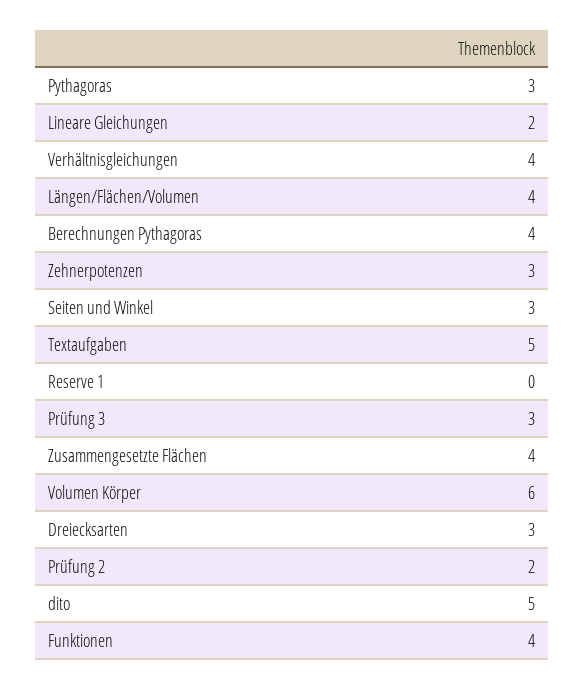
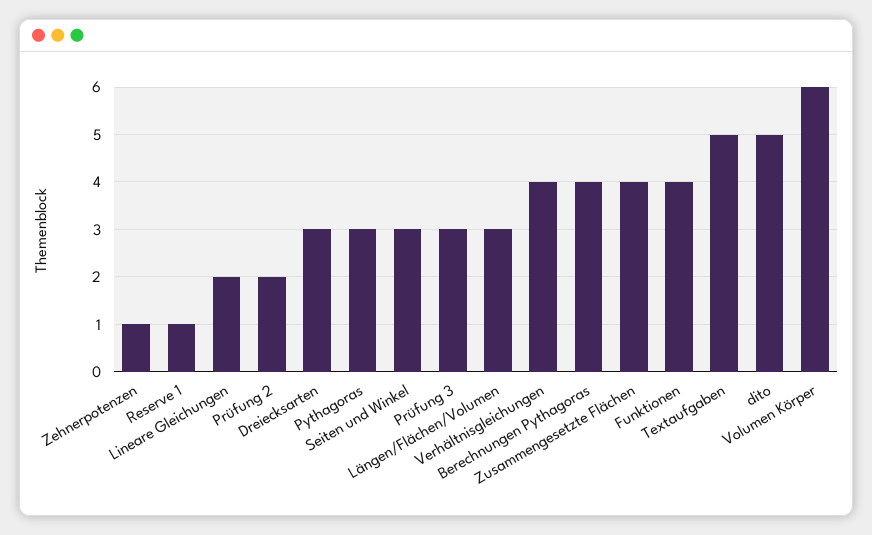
  {
    "Pythagoras": 3,
    "Lineare Gleichungen": 2,
    "Verhältnisgleichungen": 4,
-   "Längen/Flächen/Volumen": 4,
+   "Längen/Flächen/Volumen": 3,
    "Berechnungen Pythagoras": 4,
-   "Zehnerpotenzen": 3,
+   "Zehnerpotenzen": 1,
    "Seiten und Winkel": 3,
    "Textaufgaben": 5,
-   "Reserve 1": 0,
+   "Reserve 1": 1,
    "Prüfung 3": 3,
    "Zusammengesetzte Flächen": 4,
    "Volumen Körper": 6,
    "Dreiecksarten": 3,
    "Prüfung 2": 2,
    "dito": 5,
    "Funktionen": 4
  }

